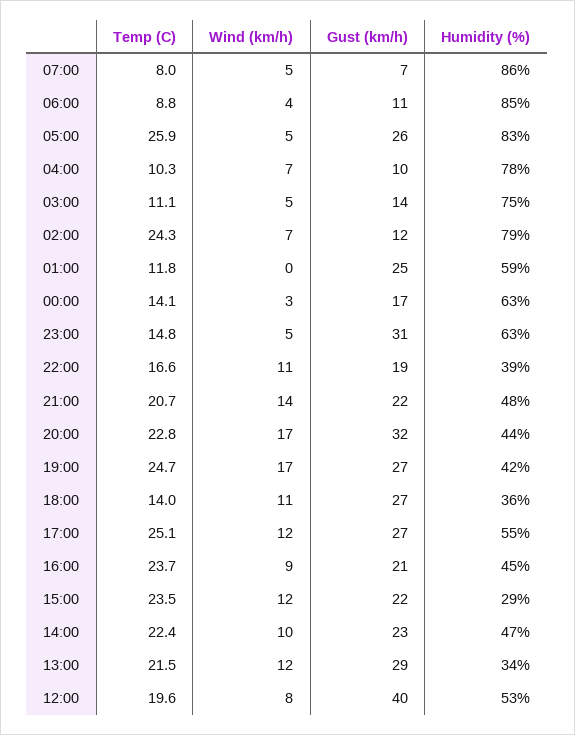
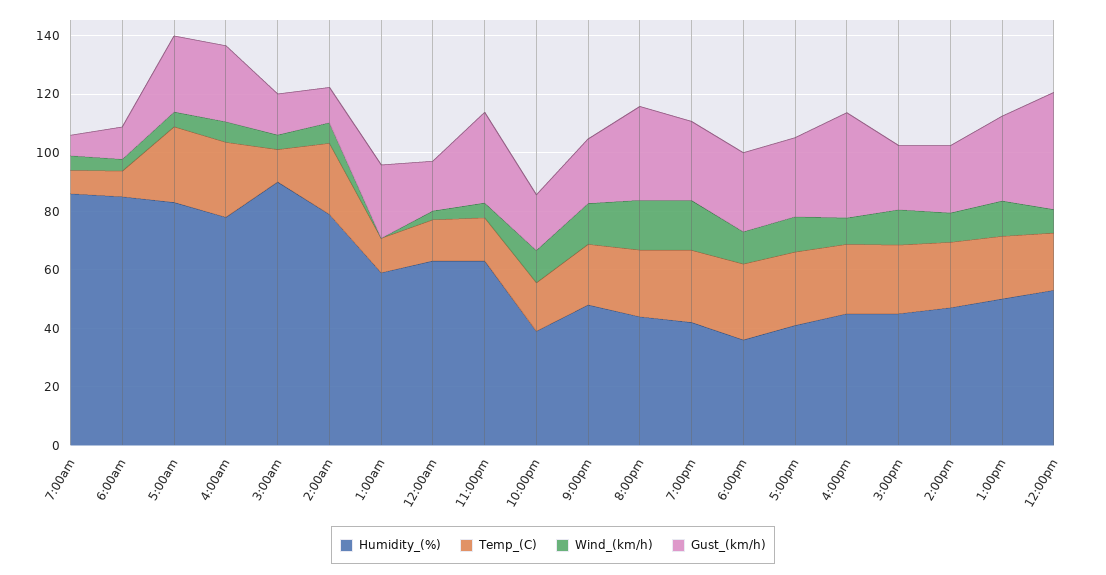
  {
    "Temp (C)": {
      "07:00": 8,
      "06:00": 8.8,
      "05:00": 25.9,
-     "04:00": 10.3,
+     "04:00": 25,
      "03:00": 11.1,
      "02:00": 24.3,
      "01:00": 11.8,
      "00:00": 14.1,
      "23:00": 14.8,
      "22:00": 16.6,
      "21:00": 20.7,
      "20:00": 22.8,
      "19:00": 24.7,
-     "18:00": 14,
+     "18:00": 25,
      "17:00": 25.1,
      "16:00": 23.7,
      "15:00": 23.5,
      "14:00": 22.4,
      "13:00": 21.5,
      "12:00": 19.6
    },
    "Wind (km/h)": {
      "07:00": 5,
      "06:00": 4,
      "05:00": 5,
      "04:00": 7,
      "03:00": 5,
      "02:00": 7,
      "01:00": 0,
      "00:00": 3,
      "23:00": 5,
      "22:00": 11,
      "21:00": 14,
      "20:00": 17,
      "19:00": 17,
      "18:00": 11,
      "17:00": 12,
      "16:00": 9,
      "15:00": 12,
      "14:00": 10,
      "13:00": 12,
      "12:00": 8
    },
    "Gust (km/h)": {
      "07:00": 7,
      "06:00": 11,
      "05:00": 26,
-     "04:00": 10,
+     "04:00": 25,
      "03:00": 14,
      "02:00": 12,
      "01:00": 25,
      "00:00": 17,
      "23:00": 31,
      "22:00": 19,
      "21:00": 22,
      "20:00": 32,
      "19:00": 27,
      "18:00": 27,
      "17:00": 27,
-     "16:00": 21,
+     "16:00": 35,
      "15:00": 22,
      "14:00": 23,
      "13:00": 29,
      "12:00": 40
    },
    "Humidity (%)": {
      "07:00": 86,
      "06:00": 85,
      "05:00": 83,
      "04:00": 78,
-     "03:00": 75,
+     "03:00": 90,
      "02:00": 79,
      "01:00": 59,
      "00:00": 63,
      "23:00": 63,
      "22:00": 39,
      "21:00": 48,
      "20:00": 44,
      "19:00": 42,
      "18:00": 36,
-     "17:00": 55,
+     "17:00": 40,
      "16:00": 45,
-     "15:00": 29,
+     "15:00": 45,
      "14:00": 47,
-     "13:00": 34,
+     "13:00": 50,
      "12:00": 53
    }
  }

